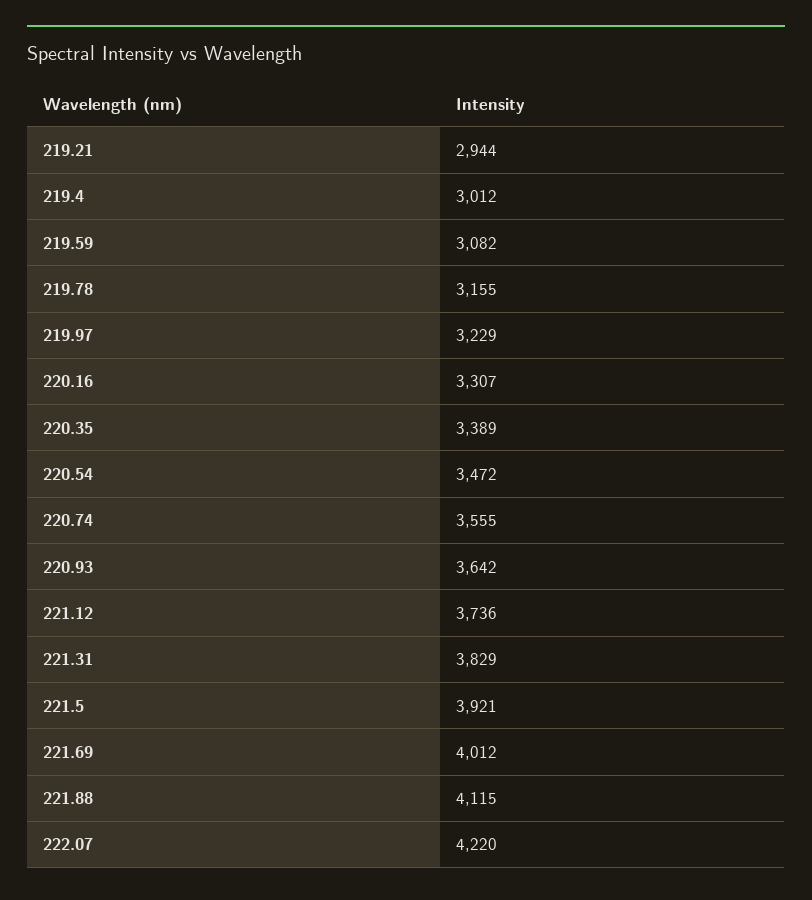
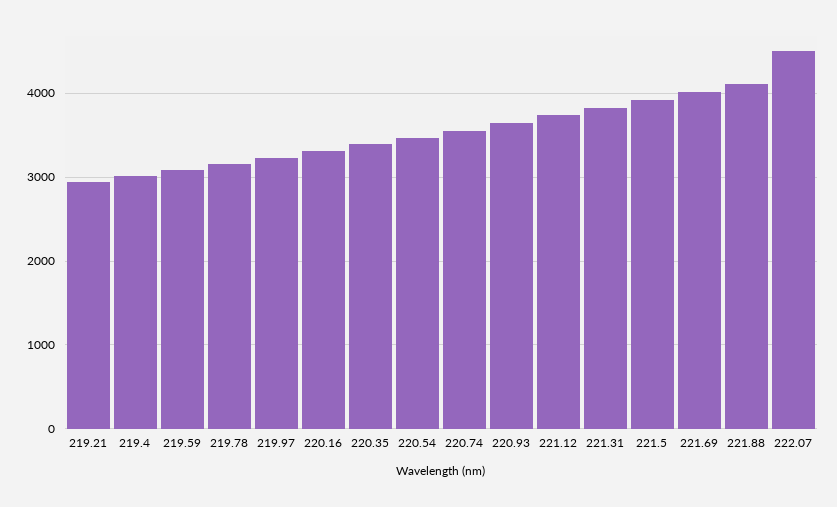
  {
    "219.21": 2944,
    "219.4": 3012,
    "219.59": 3082,
    "219.78": 3155,
    "219.97": 3229,
    "220.16": 3307,
    "220.35": 3389,
    "220.54": 3472,
    "220.74": 3555,
    "220.93": 3642,
    "221.12": 3736,
    "221.31": 3829,
    "221.5": 3921,
    "221.69": 4012,
    "221.88": 4115,
-   "222.07": 4220
+   "222.07": 4500
  }

